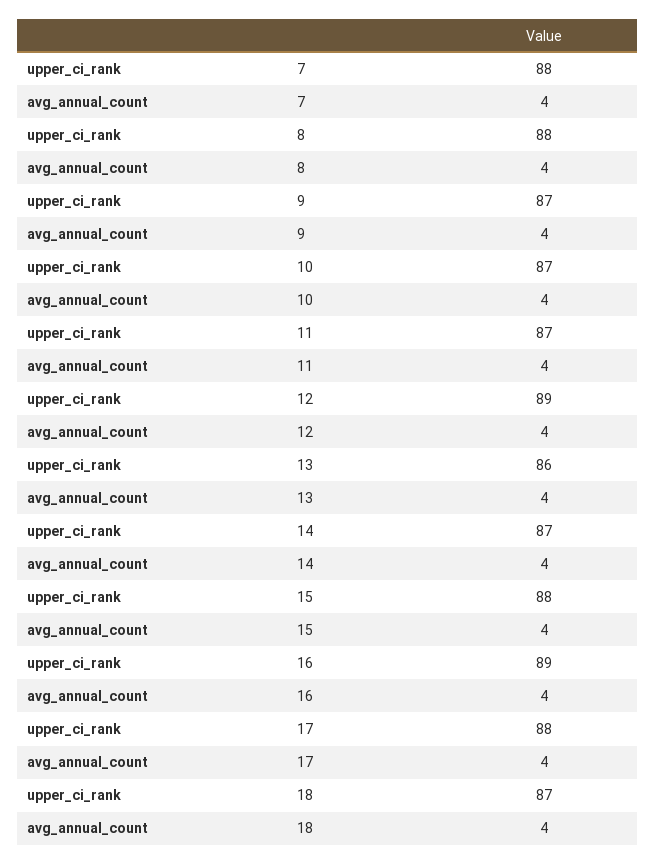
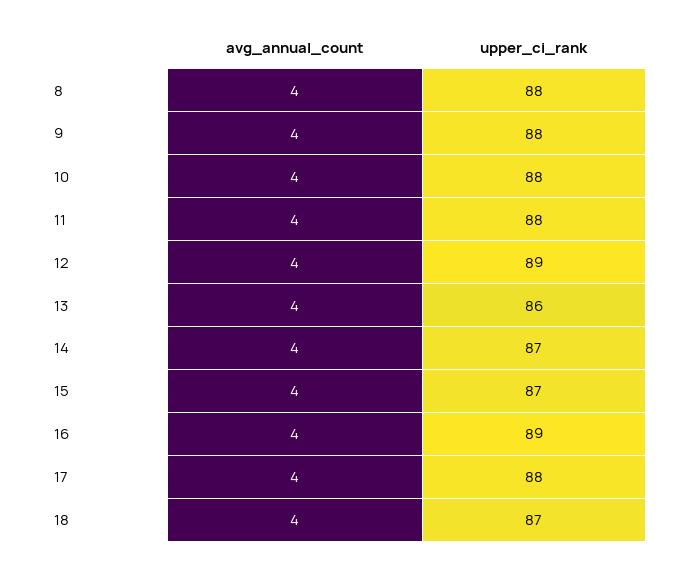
  {
    "upper_ci_rank": {
-     "7": 88,
      "8": 88,
-     "9": 87,
+     "9": 88,
-     "10": 87,
+     "10": 88,
-     "11": 87,
+     "11": 88,
      "12": 89,
      "13": 86,
      "14": 87,
-     "15": 88,
+     "15": 87,
      "16": 89,
      "17": 88,
      "18": 87
    },
    "avg_annual_count": {
-     "7": 4,
      "8": 4,
      "9": 4,
      "10": 4,
      "11": 4,
      "12": 4,
      "13": 4,
      "14": 4,
      "15": 4,
      "16": 4,
      "17": 4,
      "18": 4
    }
  }

